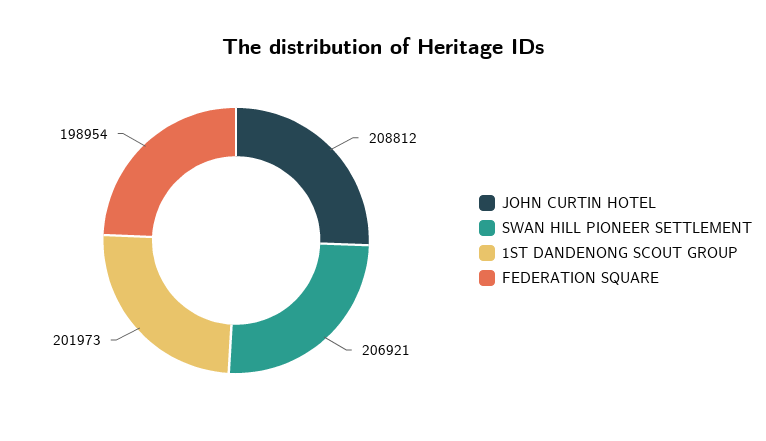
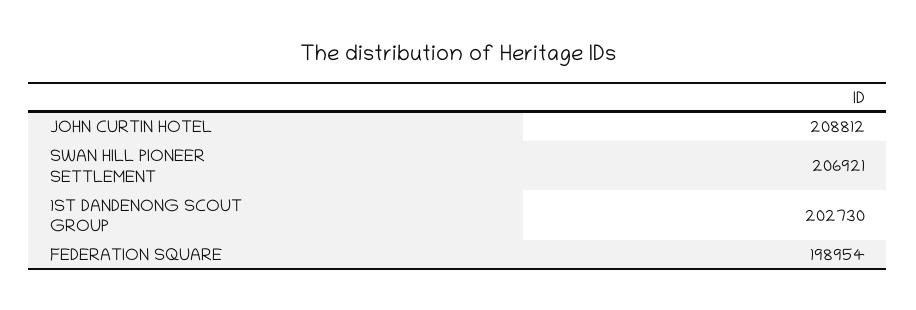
  {
    "JOHN CURTIN HOTEL": 208812,
    "SWAN HILL PIONEER SETTLEMENT": 206921,
-   "1ST DANDENONG SCOUT GROUP": 201973,
+   "1ST DANDENONG SCOUT GROUP": 202730,
    "FEDERATION SQUARE": 198954
  }

